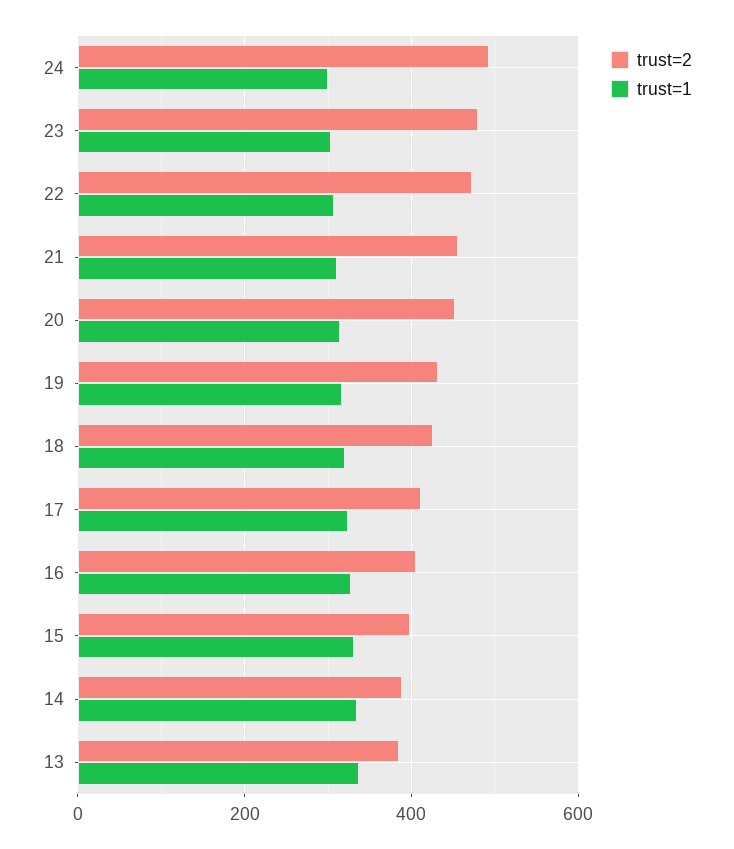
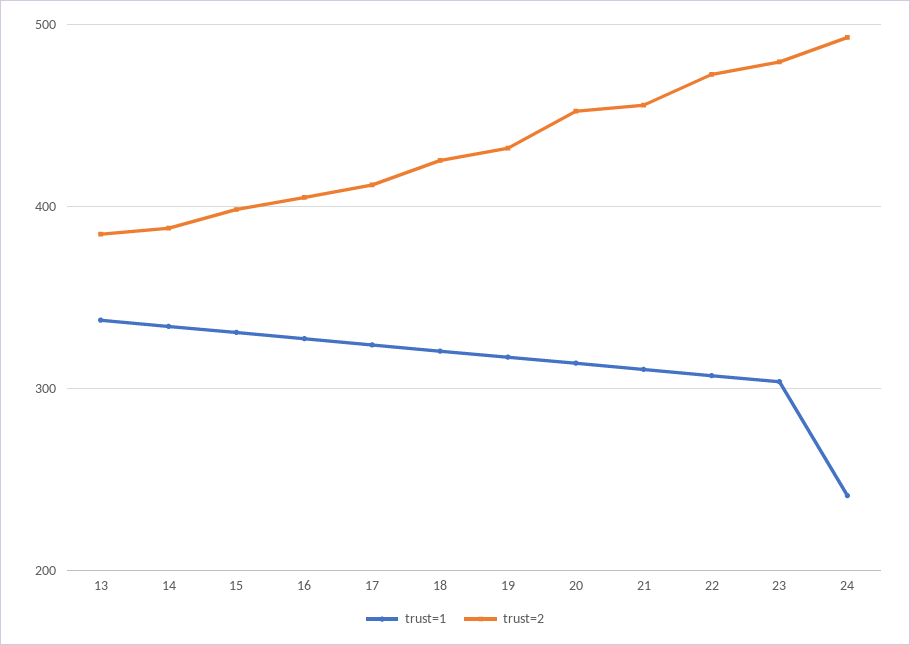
  {
    "trust=2": {
      "24": 490,
      "23": 480,
      "22": 470,
      "21": 460,
      "20": 450,
      "19": 430,
      "18": 430,
      "17": 410,
      "16": 410,
      "15": 400,
      "14": 390,
      "13": 380
    },
    "trust=1": {
-     "24": 300,
+     "24": 240,
      "23": 300,
      "22": 310,
      "21": 310,
      "20": 310,
      "19": 320,
      "18": 320,
      "17": 320,
      "16": 330,
      "15": 330,
      "14": 330,
      "13": 340
    }
  }

